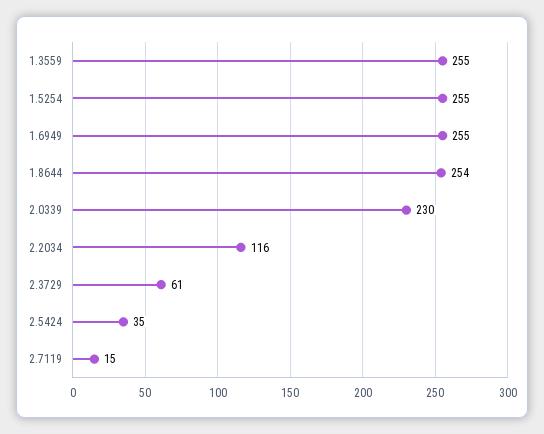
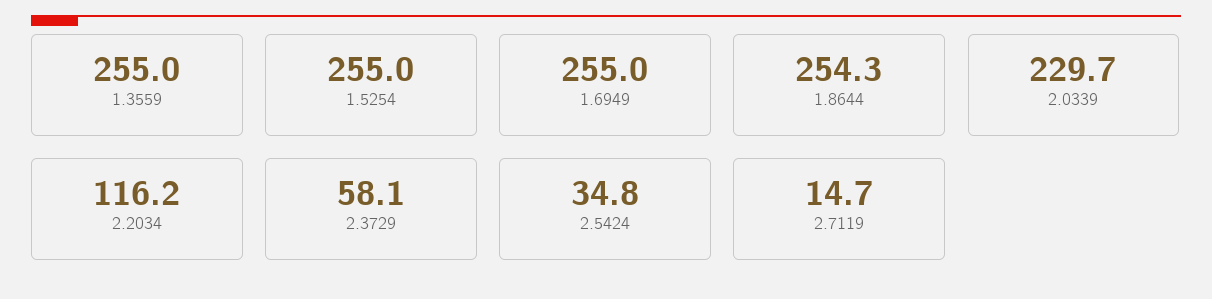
  {
    "1.3559": 255,
    "1.5254": 255,
    "1.6949": 255,
    "1.8644": 254.3,
    "2.0339": 229.7,
    "2.2034": 116.2,
-   "2.3729": 61,
+   "2.3729": 58.1,
    "2.5424": 34.8,
    "2.7119": 14.7
  }

